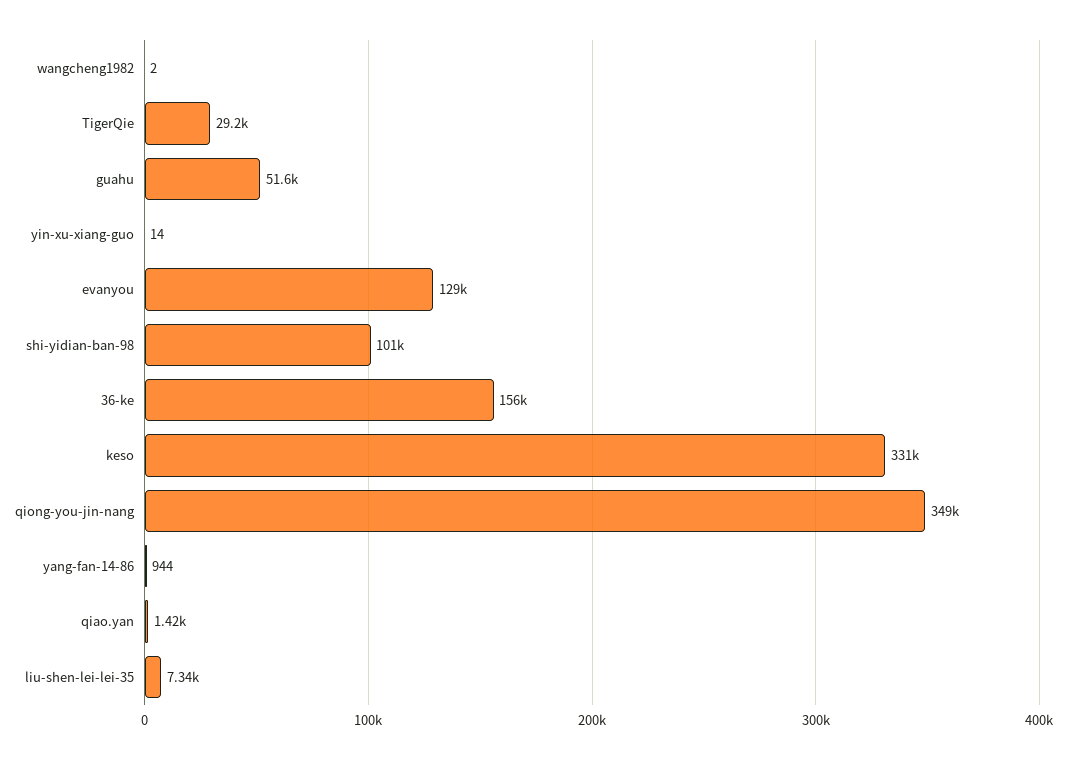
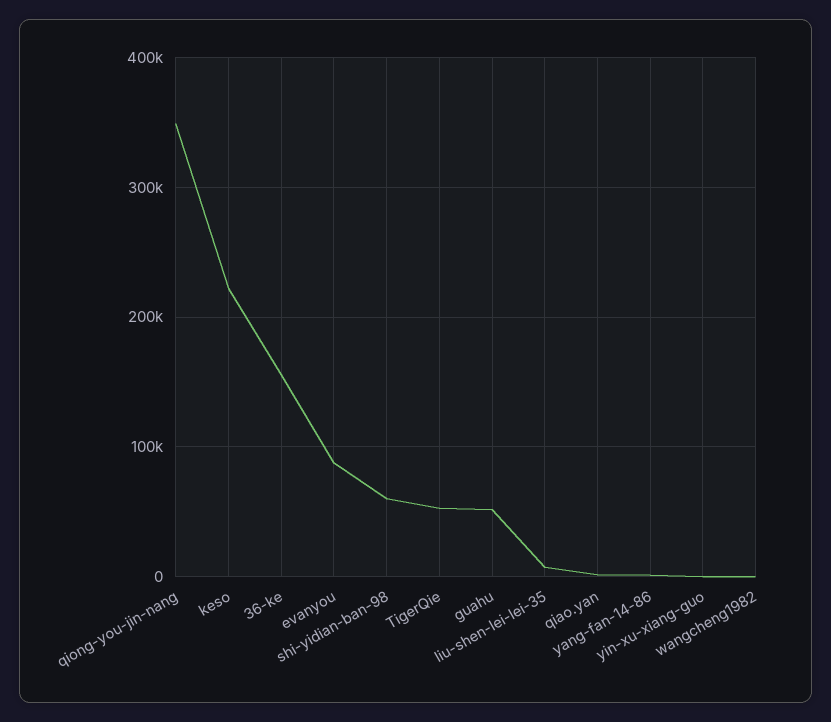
  {
    "wangcheng1982": 2,
-   "TigerQie": 29200,
+   "TigerQie": 50000,
    "guahu": 51600,
    "yin-xu-xiang-guo": 14,
-   "evanyou": 129000,
+   "evanyou": 90000,
-   "shi-yidian-ban-98": 101000,
+   "shi-yidian-ban-98": 60000,
    "36-ke": 156000,
-   "keso": 331000,
+   "keso": 220000,
    "qiong-you-jin-nang": 349000,
    "yang-fan-14-86": 944,
    "qiao.yan": 1420,
    "liu-shen-lei-lei-35": 7340
  }

